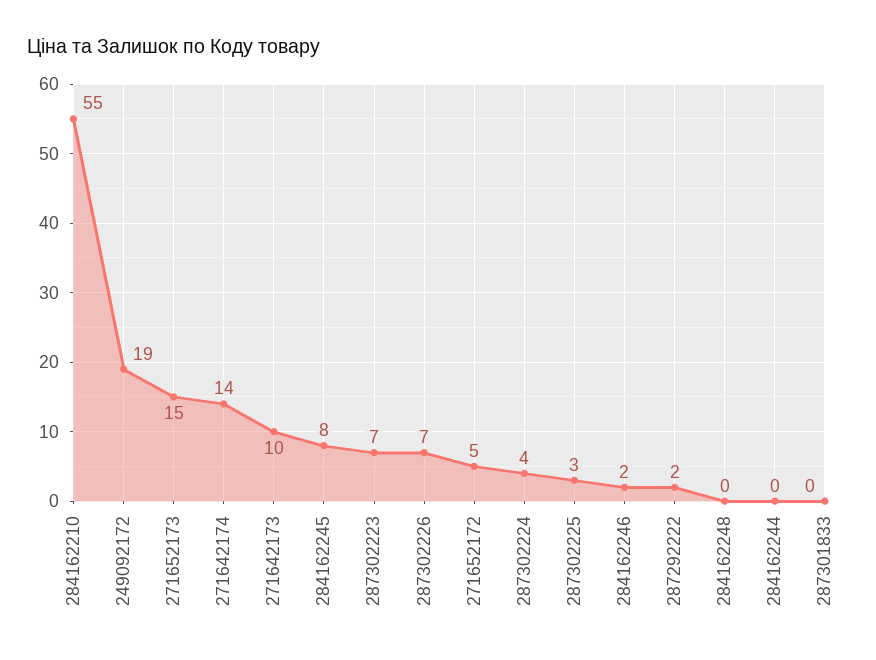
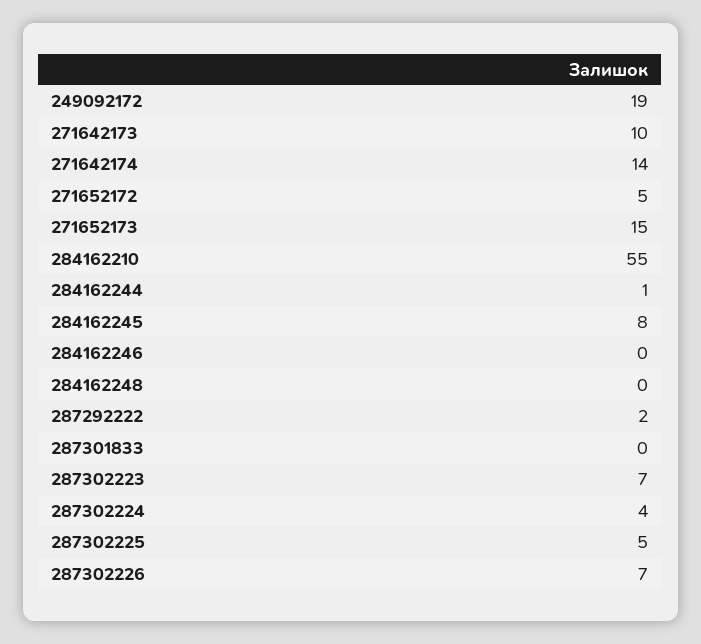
  {
    "284162210": 55,
    "249092172": 19,
    "271652173": 15,
    "271642174": 14,
    "271642173": 10,
    "284162245": 8,
    "287302223": 7,
    "287302226": 7,
    "271652172": 5,
    "287302224": 4,
-   "287302225": 3,
+   "287302225": 5,
-   "284162246": 2,
+   "284162246": 0,
    "287292222": 2,
    "284162248": 0,
-   "284162244": 0,
+   "284162244": 1,
    "287301833": 0
  }

